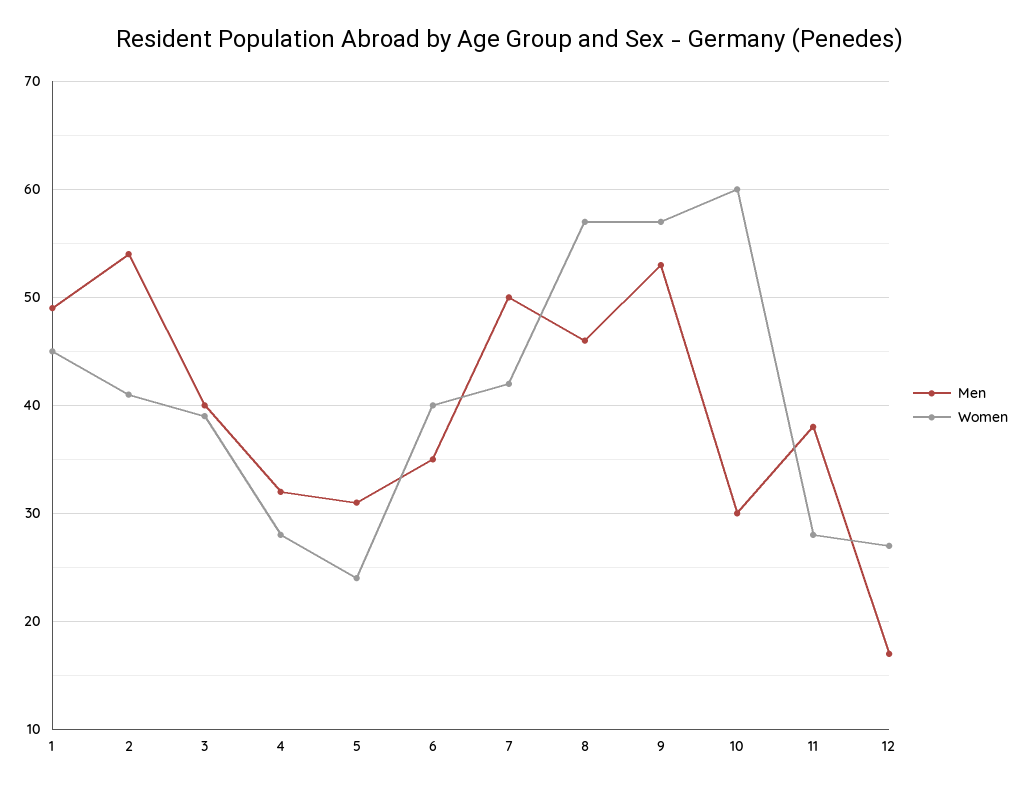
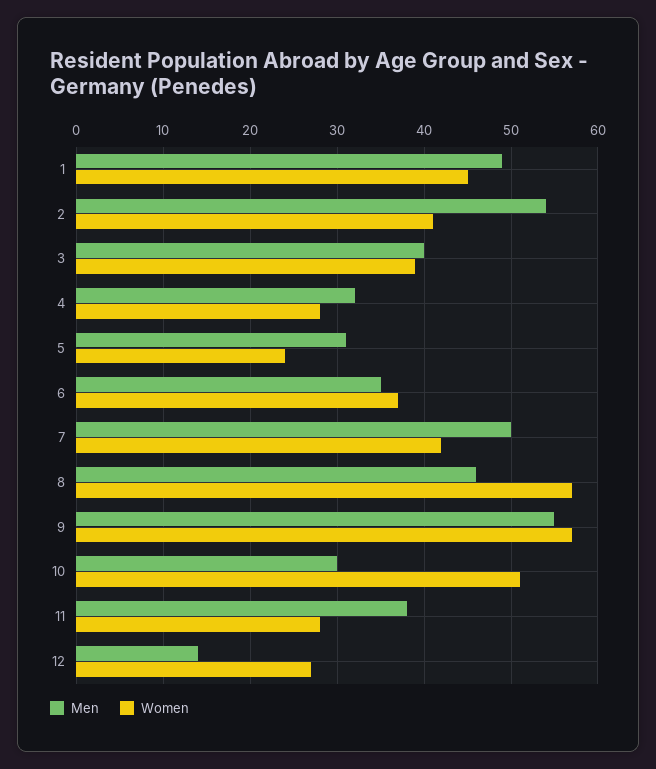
  {
    "Men": {
      "1": 49,
      "2": 54,
      "3": 40,
      "4": 32,
      "5": 31,
      "6": 35,
      "7": 50,
      "8": 46,
-     "9": 53,
+     "9": 55,
      "10": 30,
      "11": 38,
-     "12": 17
+     "12": 14
    },
    "Women": {
      "1": 45,
      "2": 41,
      "3": 39,
      "4": 28,
      "5": 24,
-     "6": 40,
+     "6": 37,
      "7": 42,
      "8": 57,
      "9": 57,
-     "10": 60,
+     "10": 51,
      "11": 28,
      "12": 27
    }
  }

